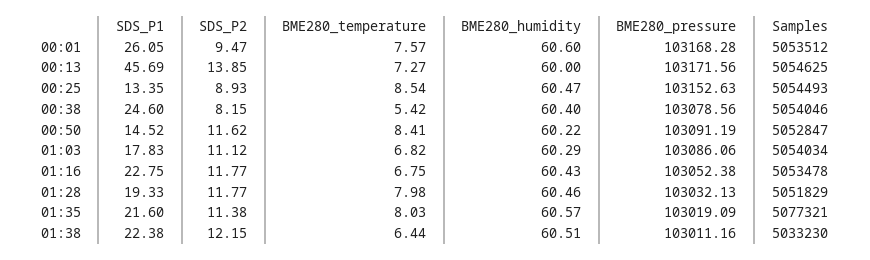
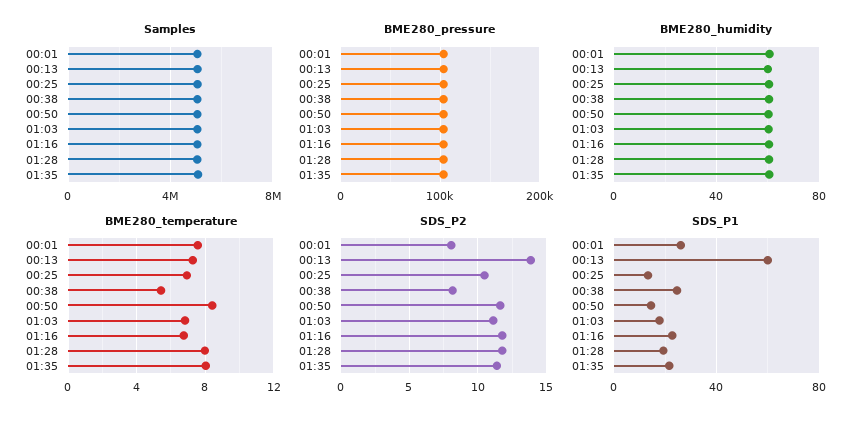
  {
    "SDS_P1": {
      "00:01": 26.05,
-     "00:13": 45.69,
+     "00:13": 60,
      "00:25": 13.35,
      "00:38": 24.6,
      "00:50": 14.52,
      "01:03": 17.83,
      "01:16": 22.75,
      "01:28": 19.33,
-     "01:35": 21.6,
+     "01:35": 21.6
-     "01:38": 22.38
    },
    "SDS_P2": {
-     "00:01": 9.47,
+     "00:01": 8,
      "00:13": 13.85,
-     "00:25": 8.93,
+     "00:25": 10.5,
      "00:38": 8.15,
      "00:50": 11.62,
      "01:03": 11.12,
      "01:16": 11.77,
      "01:28": 11.77,
-     "01:35": 11.38,
+     "01:35": 11.38
-     "01:38": 12.15
    },
    "BME280_temperature": {
      "00:01": 7.57,
      "00:13": 7.27,
-     "00:25": 8.54,
+     "00:25": 7,
      "00:38": 5.42,
      "00:50": 8.41,
      "01:03": 6.82,
      "01:16": 6.75,
      "01:28": 7.98,
-     "01:35": 8.03,
+     "01:35": 8.03
-     "01:38": 6.44
    },
    "BME280_humidity": {
      "00:01": 60.6,
      "00:13": 60,
      "00:25": 60.47,
      "00:38": 60.4,
      "00:50": 60.22,
      "01:03": 60.29,
      "01:16": 60.43,
      "01:28": 60.46,
-     "01:35": 60.57,
+     "01:35": 60.57
-     "01:38": 60.51
    },
    "BME280_pressure": {
      "00:01": 103168.28,
      "00:13": 103171.56,
      "00:25": 103152.63,
      "00:38": 103078.56,
      "00:50": 103091.19,
      "01:03": 103086.06,
      "01:16": 103052.38,
      "01:28": 103032.13,
-     "01:35": 103019.09,
+     "01:35": 103019.09
-     "01:38": 103011.16
    },
    "Samples": {
      "00:01": 5053512,
      "00:13": 5054625,
      "00:25": 5054493,
      "00:38": 5054046,
      "00:50": 5052847,
      "01:03": 5054034,
      "01:16": 5053478,
      "01:28": 5051829,
-     "01:35": 5077321,
+     "01:35": 5077321
-     "01:38": 5033230
    }
  }

